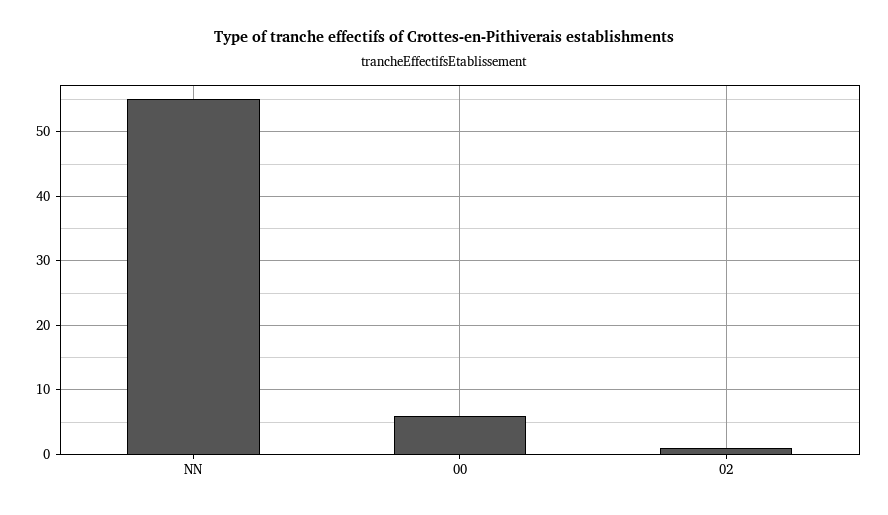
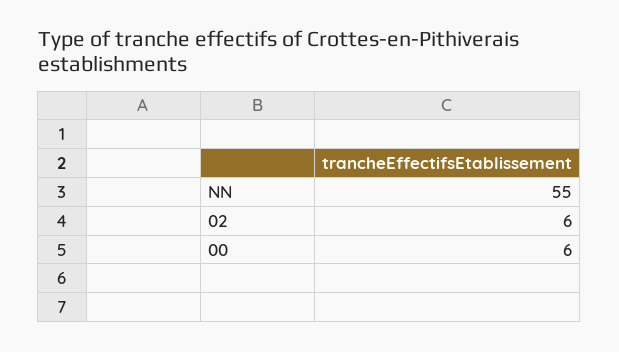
  {
    "NN": 55,
    "00": 6,
-   "02": 1
+   "02": 6
  }

